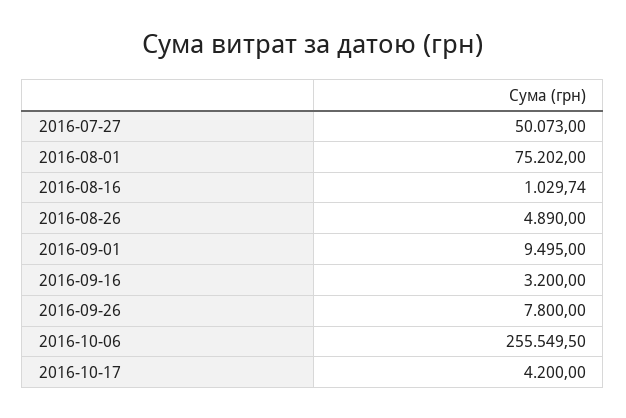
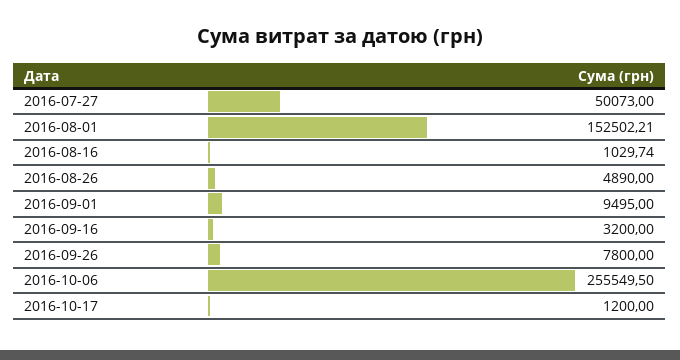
  {
    "2016-07-27": 50073,
-   "2016-08-01": 75202,
+   "2016-08-01": 152502.21,
    "2016-08-16": 1029.74,
    "2016-08-26": 4890,
    "2016-09-01": 9495,
    "2016-09-16": 3200,
    "2016-09-26": 7800,
    "2016-10-06": 255549.5,
-   "2016-10-17": 4200
+   "2016-10-17": 1200
  }

